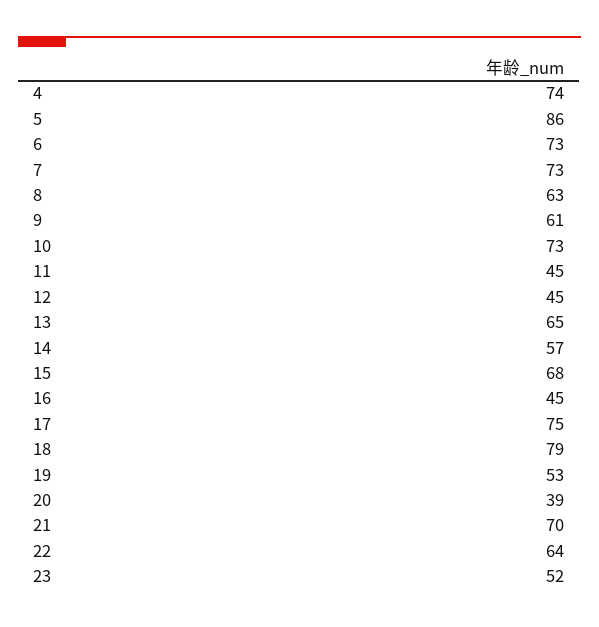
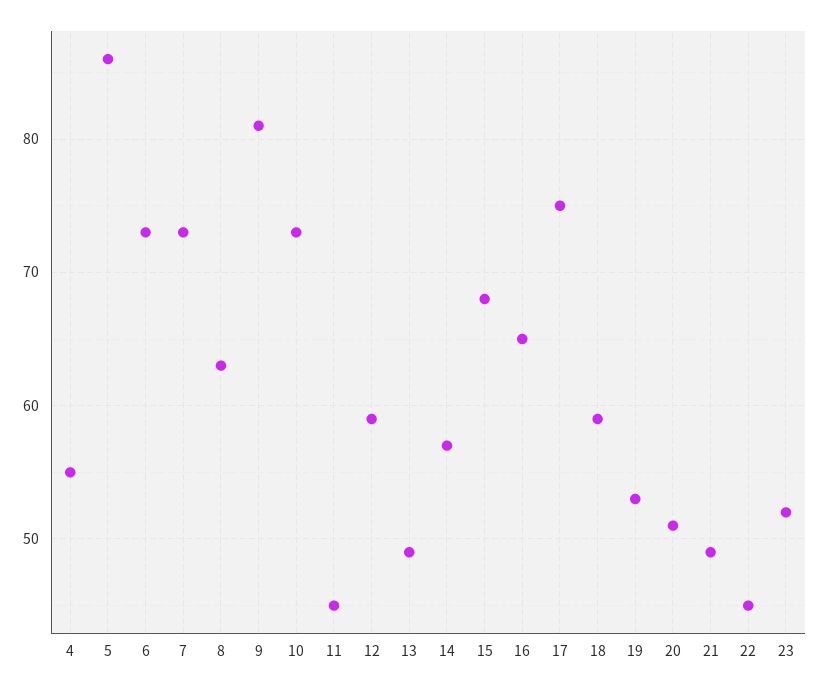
  {
-   "4": 74,
+   "4": 55,
    "5": 86,
    "6": 73,
    "7": 73,
    "8": 63,
-   "9": 61,
+   "9": 81,
    "10": 73,
    "11": 45,
-   "12": 45,
+   "12": 59,
-   "13": 65,
+   "13": 49,
    "14": 57,
    "15": 68,
-   "16": 45,
+   "16": 65,
    "17": 75,
-   "18": 79,
+   "18": 59,
    "19": 53,
-   "20": 39,
+   "20": 51,
-   "21": 70,
+   "21": 49,
-   "22": 64,
+   "22": 45,
    "23": 52
  }

